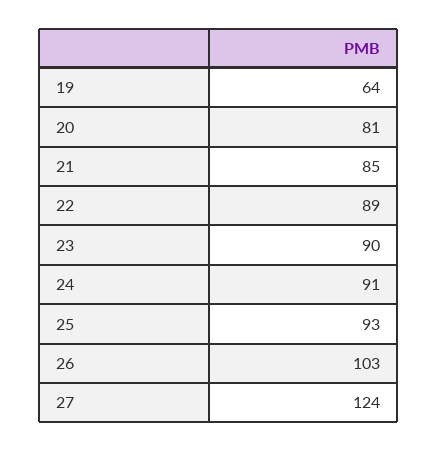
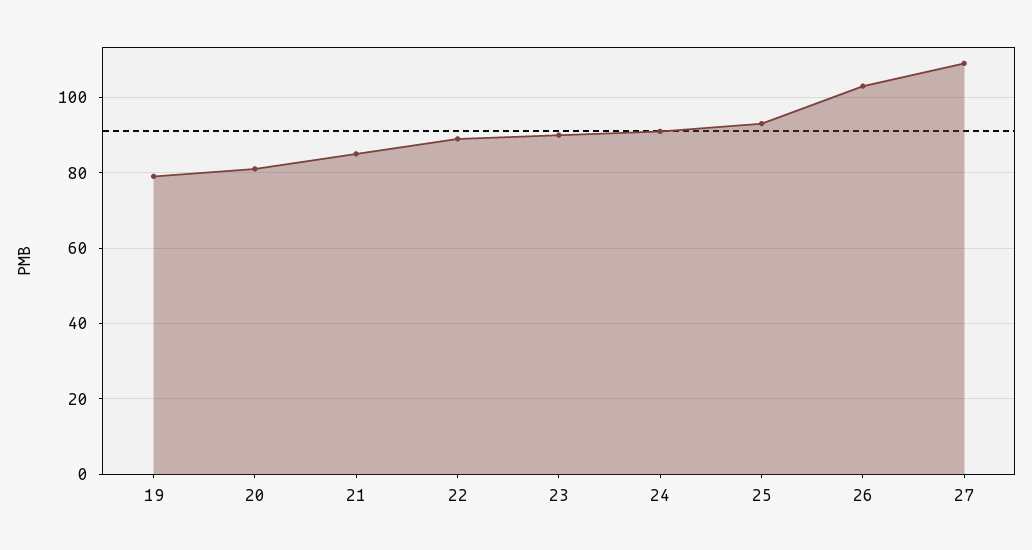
  {
-   "19": 64,
+   "19": 80,
    "20": 81,
    "21": 85,
    "22": 89,
    "23": 90,
    "24": 91,
    "25": 93,
    "26": 103,
-   "27": 124
+   "27": 110
  }

